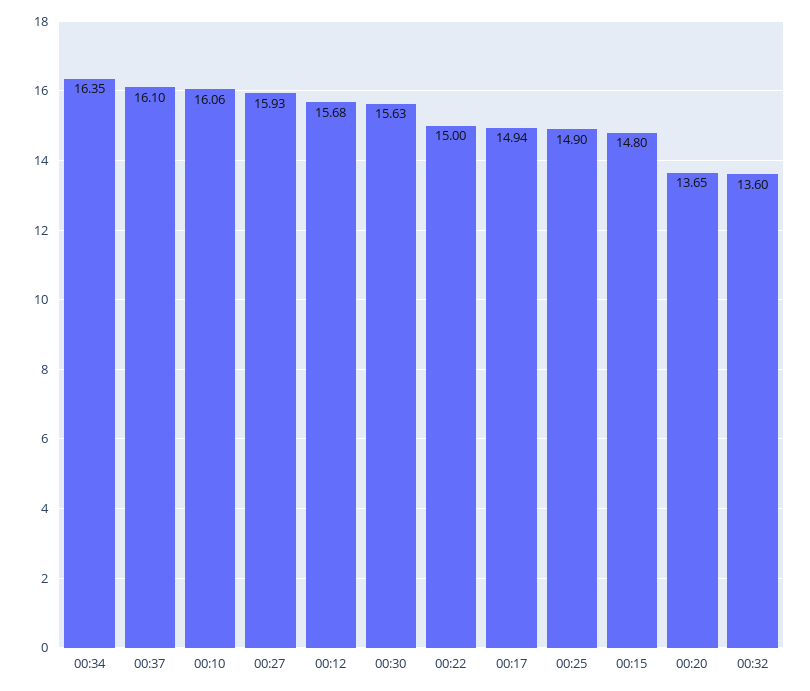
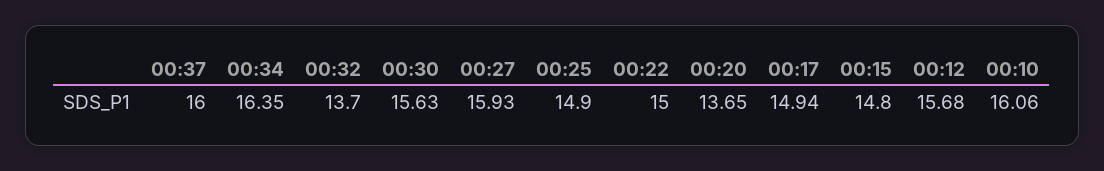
  {
    "00:34": 16.35,
-   "00:37": 16.1,
+   "00:37": 16,
    "00:10": 16.06,
    "00:27": 15.93,
    "00:12": 15.68,
    "00:30": 15.63,
    "00:22": 15,
    "00:17": 14.94,
    "00:25": 14.9,
    "00:15": 14.8,
    "00:20": 13.65,
-   "00:32": 13.6
+   "00:32": 13.7
  }

